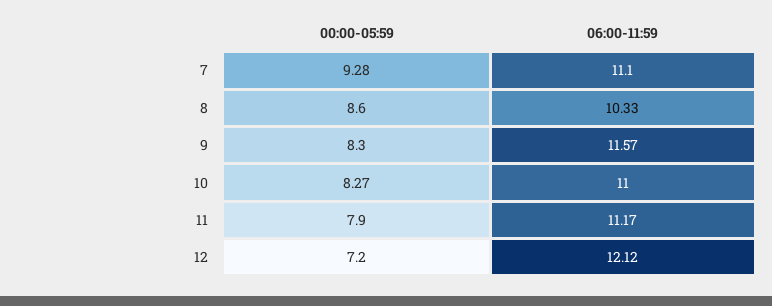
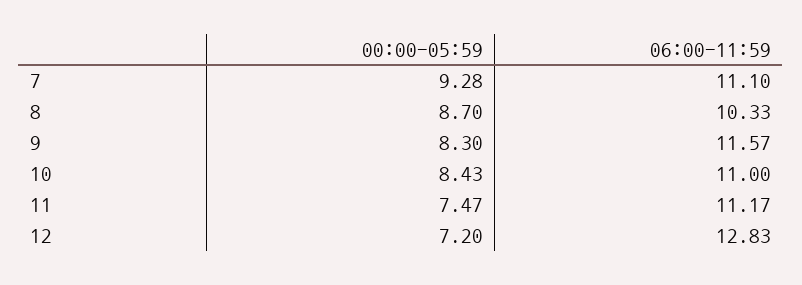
  {
    "00:00-05:59": {
      "7": 9.28,
-     "8": 8.6,
+     "8": 8.7,
      "9": 8.3,
-     "10": 8.27,
+     "10": 8.43,
-     "11": 7.9,
+     "11": 7.47,
      "12": 7.2
    },
    "06:00-11:59": {
      "7": 11.1,
      "8": 10.33,
      "9": 11.57,
      "10": 11,
      "11": 11.17,
-     "12": 12.12
+     "12": 12.83
    }
  }

